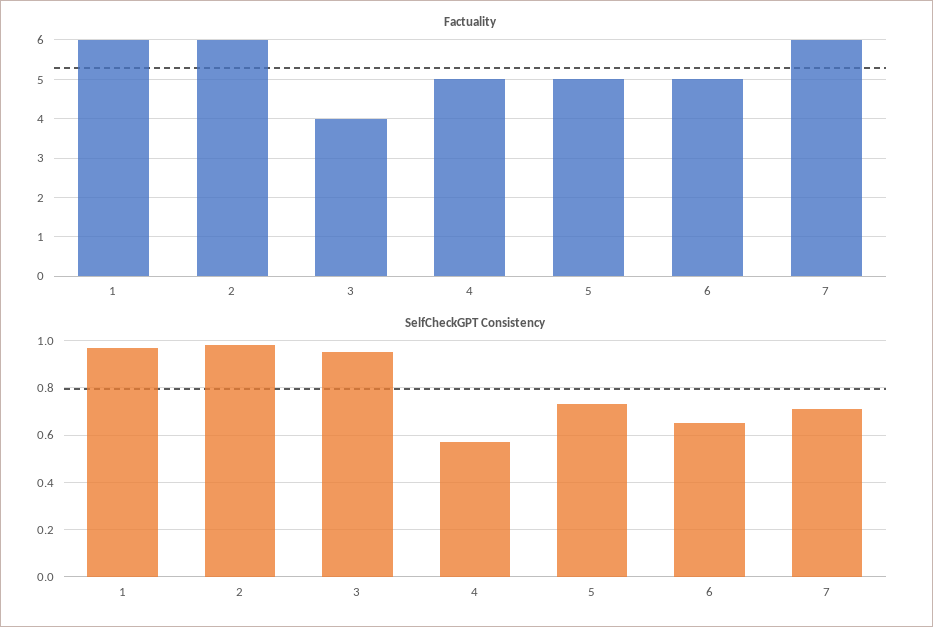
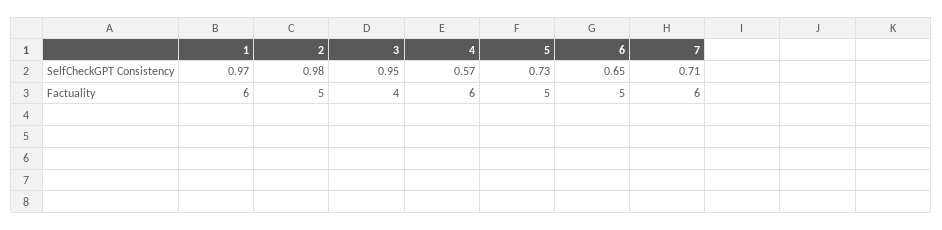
  {
    "Factuality": {
      "1": 6,
-     "2": 6,
+     "2": 5,
      "3": 4,
-     "4": 5,
+     "4": 6,
      "5": 5,
      "6": 5,
      "7": 6
    },
    "SelfCheckGPT Consistency": {
      "1": 0.97,
      "2": 0.98,
      "3": 0.95,
      "4": 0.57,
      "5": 0.73,
      "6": 0.65,
      "7": 0.71
    }
  }

